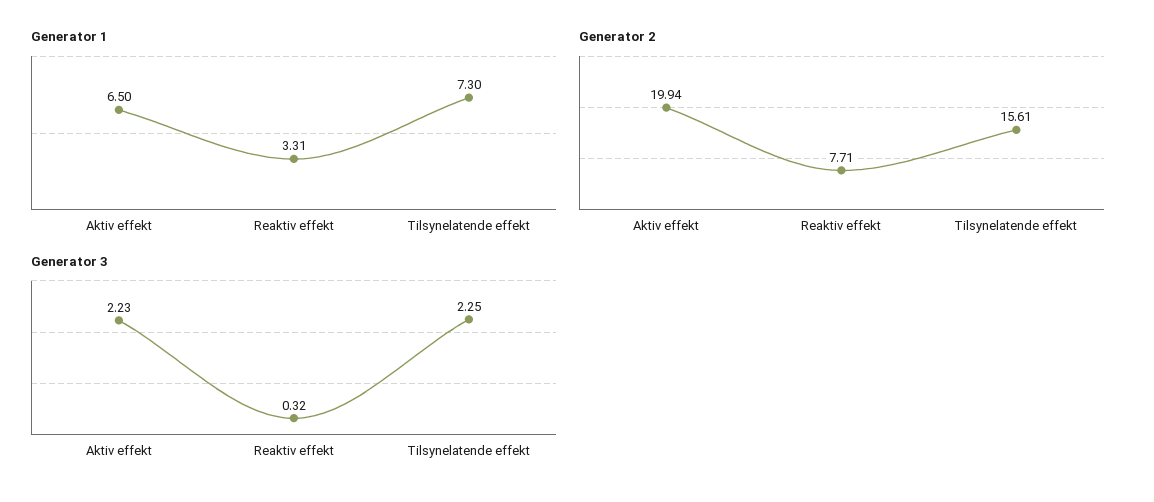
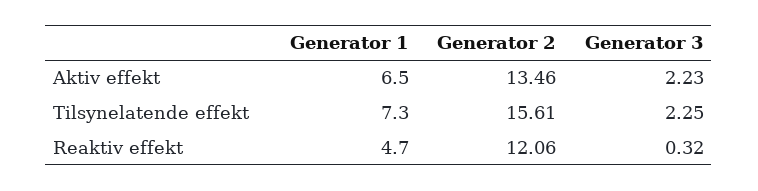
  {
    "Generator 1": {
      "Aktiv effekt": 6.5,
-     "Reaktiv effekt": 3.31,
+     "Reaktiv effekt": 4.7,
      "Tilsynelatende effekt": 7.3
    },
    "Generator 2": {
-     "Aktiv effekt": 19.94,
+     "Aktiv effekt": 13.46,
-     "Reaktiv effekt": 7.71,
+     "Reaktiv effekt": 12.06,
      "Tilsynelatende effekt": 15.61
    },
    "Generator 3": {
      "Aktiv effekt": 2.23,
      "Reaktiv effekt": 0.32,
      "Tilsynelatende effekt": 2.25
    }
  }

